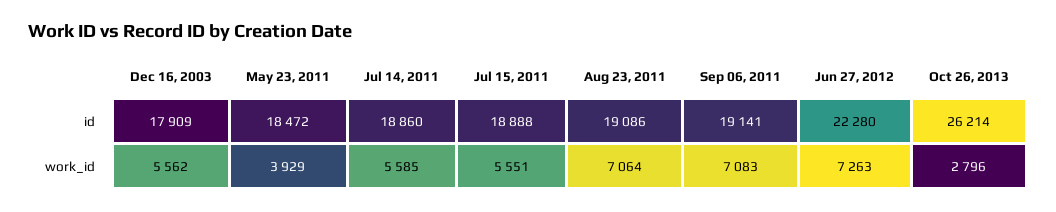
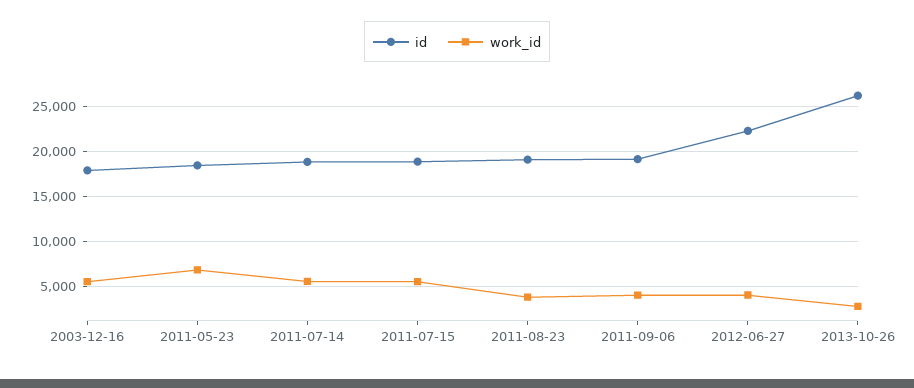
  {
    "id": {
      "Dec 16, 2003": 17909,
      "May 23, 2011": 18472,
      "Jul 14, 2011": 18860,
      "Jul 15, 2011": 18888,
      "Aug 23, 2011": 19086,
      "Sep 06, 2011": 19141,
      "Jun 27, 2012": 22280,
      "Oct 26, 2013": 26214
    },
    "work_id": {
      "Dec 16, 2003": 5562,
-     "May 23, 2011": 3929,
+     "May 23, 2011": 7000,
      "Jul 14, 2011": 5585,
      "Jul 15, 2011": 5551,
-     "Aug 23, 2011": 7064,
+     "Aug 23, 2011": 4000,
-     "Sep 06, 2011": 7083,
+     "Sep 06, 2011": 4000,
-     "Jun 27, 2012": 7263,
+     "Jun 27, 2012": 4000,
      "Oct 26, 2013": 2796
    }
  }

